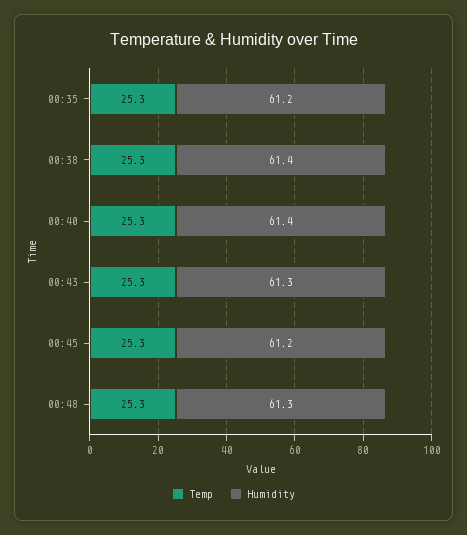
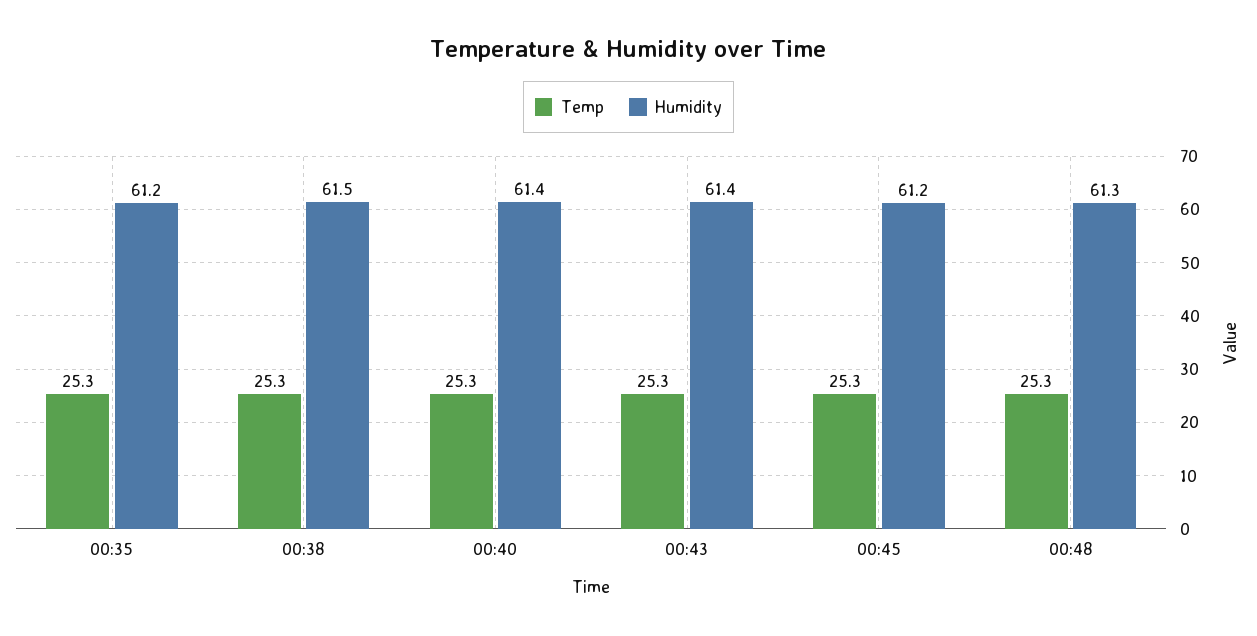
  {
    "Temp": {
      "00:35": 25.3,
      "00:38": 25.3,
      "00:40": 25.3,
      "00:43": 25.3,
      "00:45": 25.3,
      "00:48": 25.3
    },
    "Humidity": {
      "00:35": 61.2,
-     "00:38": 61.4,
+     "00:38": 61.5,
      "00:40": 61.4,
-     "00:43": 61.3,
+     "00:43": 61.4,
      "00:45": 61.2,
      "00:48": 61.3
    }
  }

